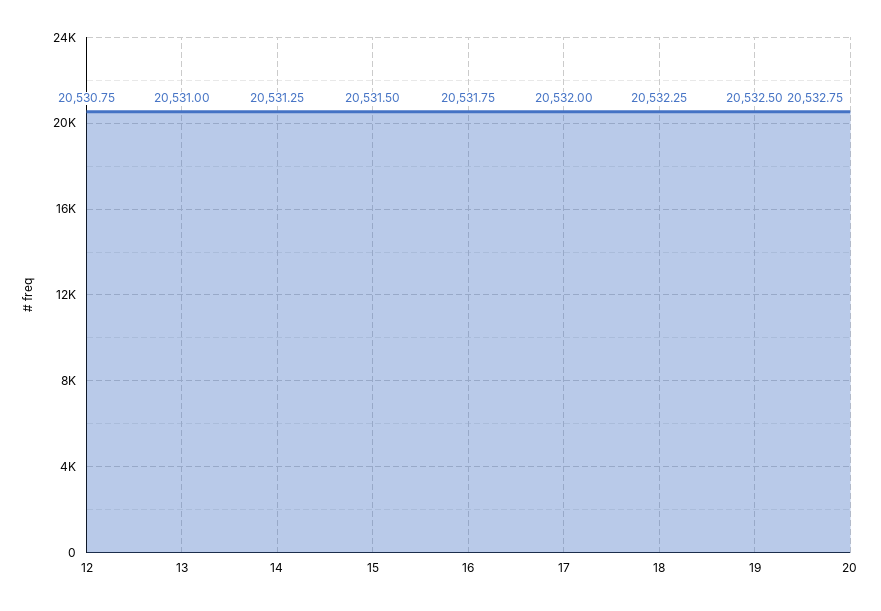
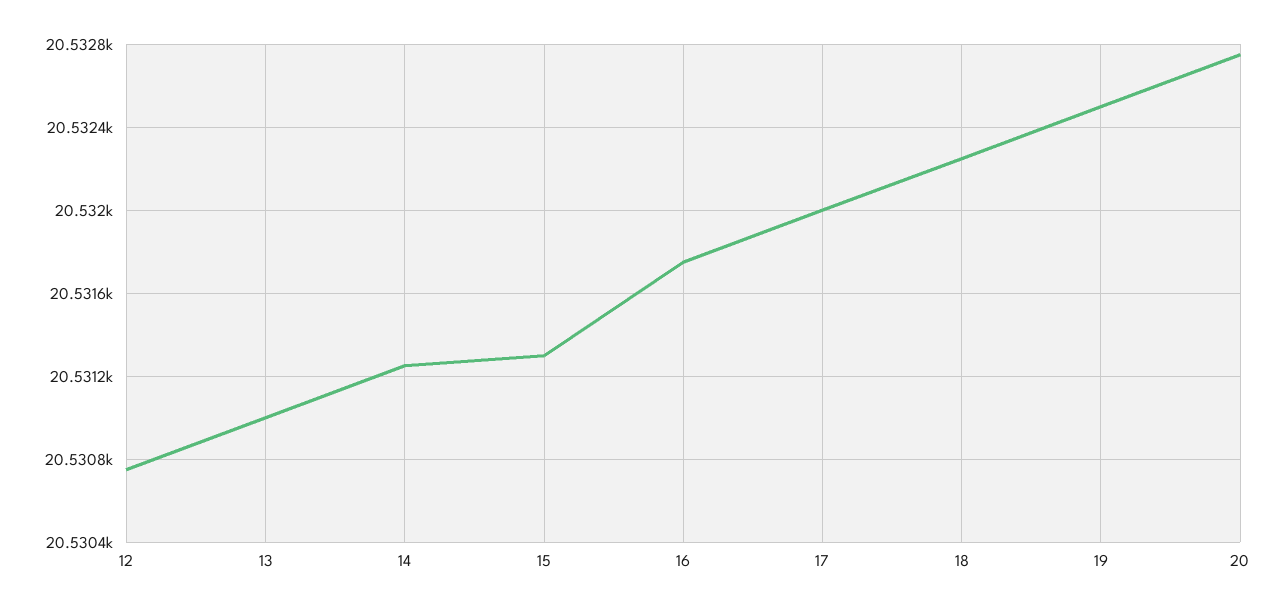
  {
    "12": 20530.75,
    "13": 20531,
    "14": 20531.25,
-   "15": 20531.5,
+   "15": 20531.3,
    "16": 20531.75,
    "17": 20532,
    "18": 20532.25,
    "19": 20532.5,
    "20": 20532.75
  }

